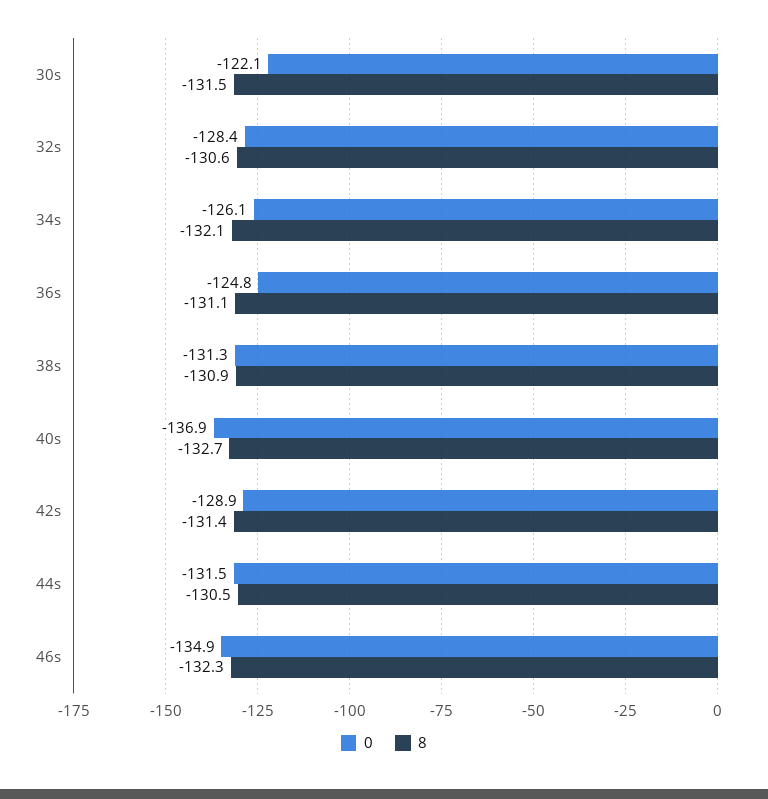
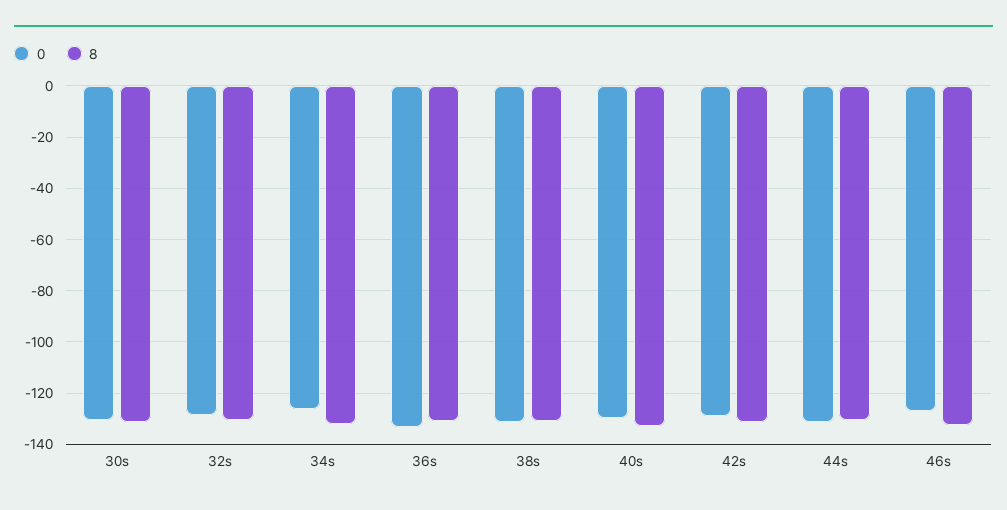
  {
    "0": {
-     "30s": -122.1,
+     "30s": -130,
      "32s": -128.4,
      "34s": -126.1,
-     "36s": -124.8,
+     "36s": -132.5,
      "38s": -131.3,
-     "40s": -136.9,
+     "40s": -130,
      "42s": -128.9,
      "44s": -131.5,
-     "46s": -134.9
+     "46s": -127.5
    },
    "8": {
      "30s": -131.5,
      "32s": -130.6,
      "34s": -132.1,
      "36s": -131.1,
      "38s": -130.9,
      "40s": -132.7,
      "42s": -131.4,
      "44s": -130.5,
      "46s": -132.3
    }
  }

